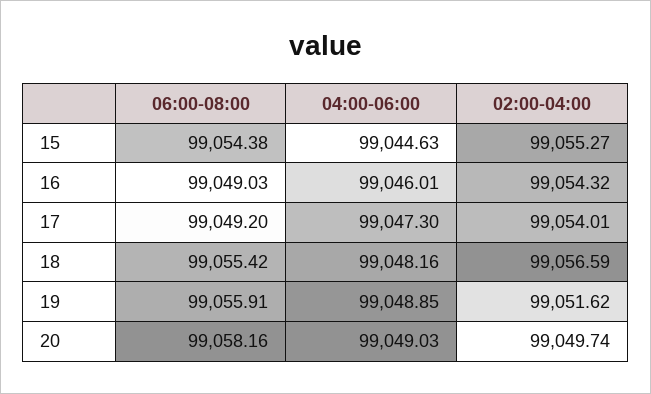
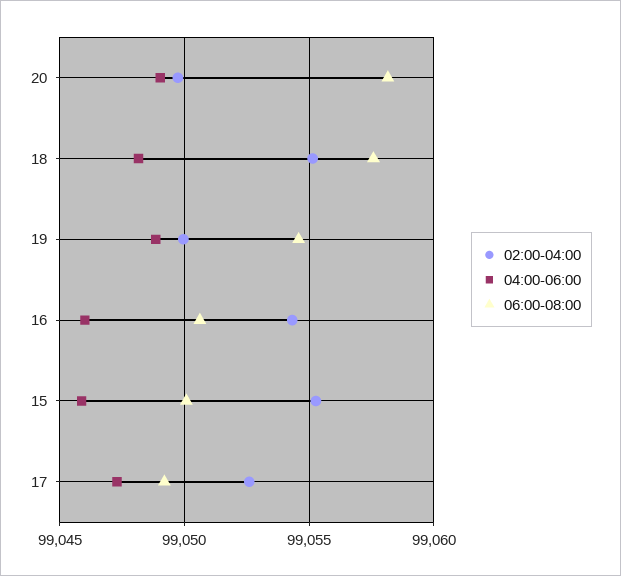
  {
    "06:00-08:00": {
-     "15": 99054.38,
+     "15": 99050,
-     "16": 99049.03,
+     "16": 99050.5,
      "17": 99049.2,
-     "18": 99055.42,
+     "18": 99057.5,
-     "19": 99055.91,
+     "19": 99054.5,
      "20": 99058.16
    },
    "04:00-06:00": {
-     "15": 99044.63,
+     "15": 99046,
      "16": 99046.01,
      "17": 99047.3,
      "18": 99048.16,
      "19": 99048.85,
      "20": 99049.03
    },
    "02:00-04:00": {
      "15": 99055.27,
      "16": 99054.32,
-     "17": 99054.01,
+     "17": 99052.5,
-     "18": 99056.59,
+     "18": 99055,
-     "19": 99051.62,
+     "19": 99050,
      "20": 99049.74
    }
  }

